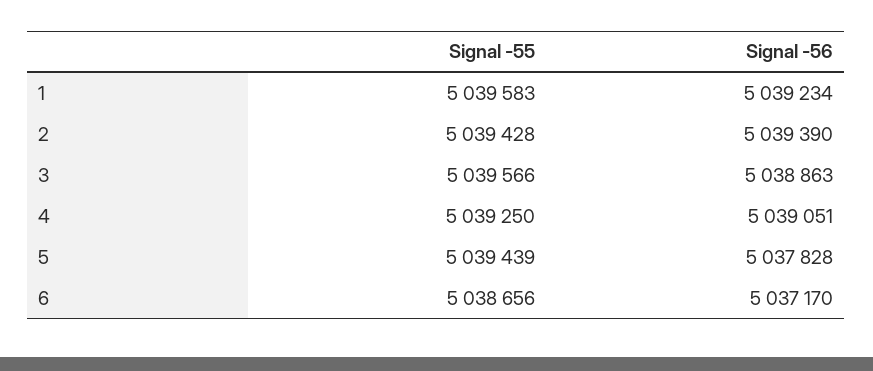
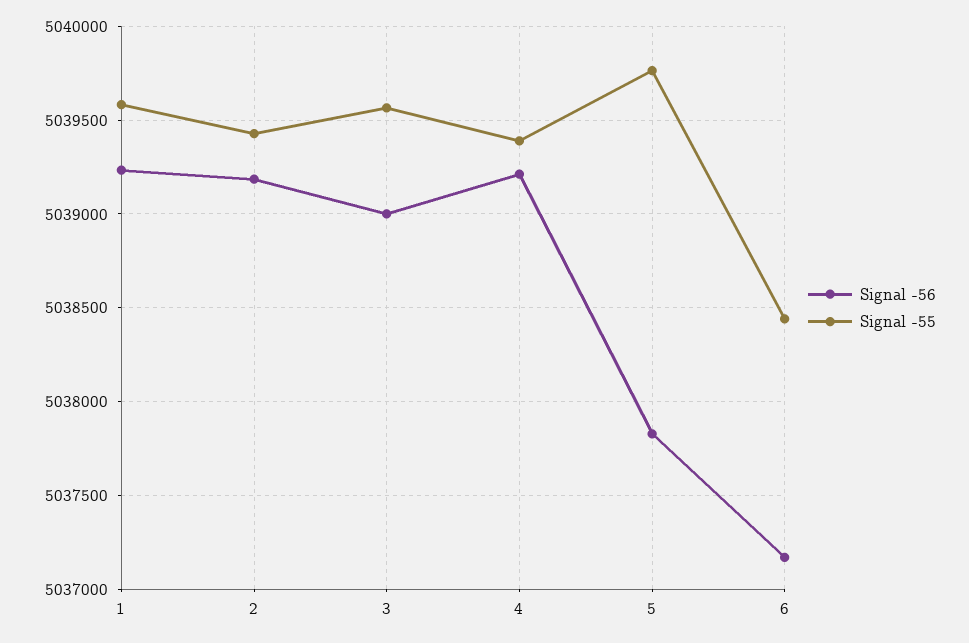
  {
    "Signal -55": {
      "1": 5039583,
      "2": 5039428,
      "3": 5039566,
-     "4": 5039250,
+     "4": 5039400,
-     "5": 5039439,
+     "5": 5039750,
-     "6": 5038656
+     "6": 5038450
    },
    "Signal -56": {
      "1": 5039234,
-     "2": 5039390,
+     "2": 5039200,
-     "3": 5038863,
+     "3": 5039000,
-     "4": 5039051,
+     "4": 5039200,
      "5": 5037828,
      "6": 5037170
    }
  }

